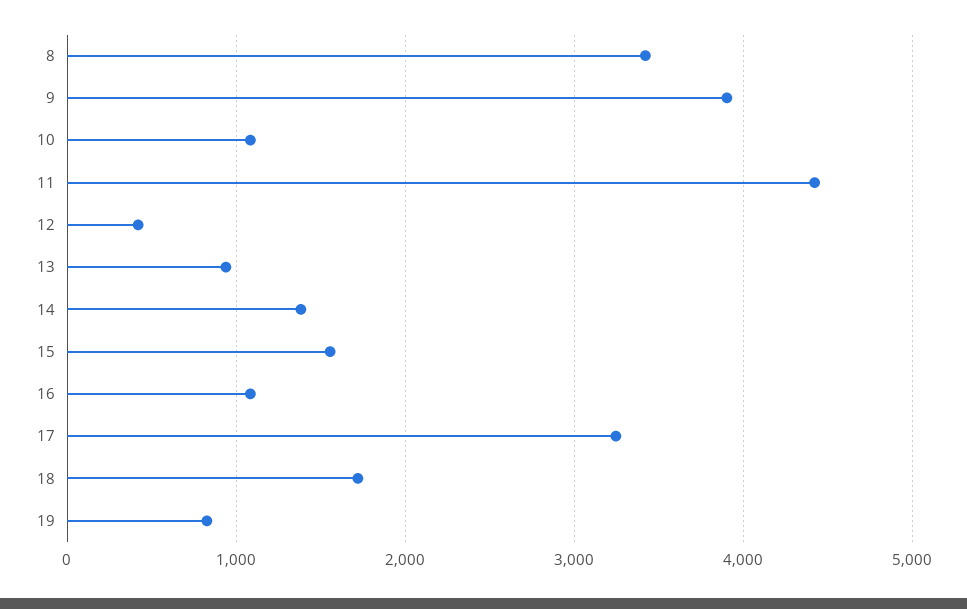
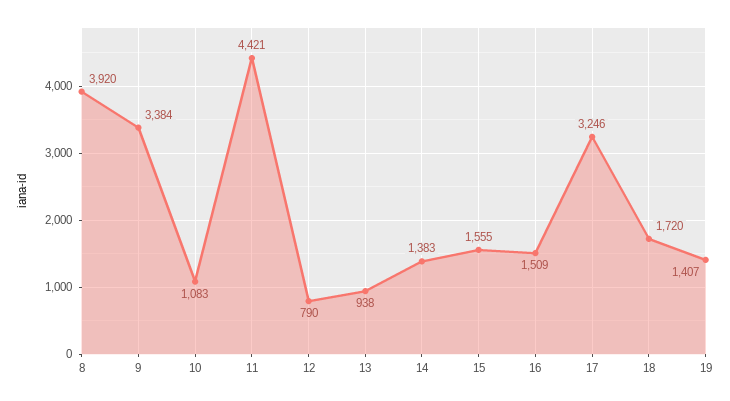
  {
-   "8": 3400,
+   "8": 3920,
-   "9": 3900,
+   "9": 3384,
    "10": 1083,
    "11": 4421,
-   "12": 400,
+   "12": 790,
    "13": 938,
    "14": 1383,
    "15": 1555,
-   "16": 1100,
+   "16": 1509,
    "17": 3246,
    "18": 1720,
-   "19": 800
+   "19": 1407
  }

